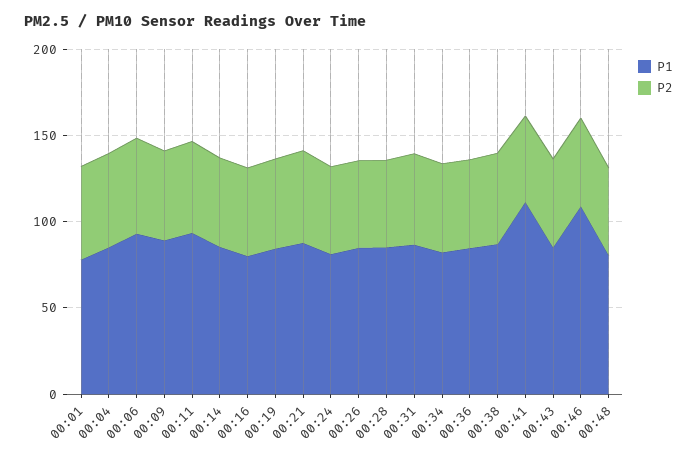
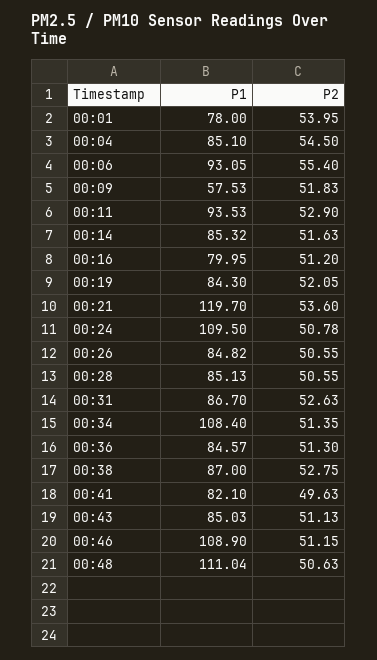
  {
    "P1": {
      "00:01": 78,
      "00:04": 85.1,
      "00:06": 93.05,
-     "00:09": 90,
+     "00:09": 57.53,
      "00:11": 93.53,
      "00:14": 85.32,
      "00:16": 79.95,
      "00:19": 84.3,
-     "00:21": 90,
+     "00:21": 119.7,
-     "00:24": 80,
+     "00:24": 109.5,
      "00:26": 84.82,
      "00:28": 85.13,
      "00:31": 86.7,
-     "00:34": 80,
+     "00:34": 108.4,
      "00:36": 84.57,
      "00:38": 87,
-     "00:41": 110,
+     "00:41": 82.1,
      "00:43": 85.03,
      "00:46": 108.9,
-     "00:48": 80
+     "00:48": 111.04
    },
    "P2": {
      "00:01": 53.95,
      "00:04": 54.5,
      "00:06": 55.4,
      "00:09": 51.83,
      "00:11": 52.9,
      "00:14": 51.63,
      "00:16": 51.2,
      "00:19": 52.05,
      "00:21": 53.6,
      "00:24": 50.78,
      "00:26": 50.55,
      "00:28": 50.55,
      "00:31": 52.63,
      "00:34": 51.35,
      "00:36": 51.3,
      "00:38": 52.75,
      "00:41": 49.63,
      "00:43": 51.13,
      "00:46": 51.15,
      "00:48": 50.63
    }
  }

